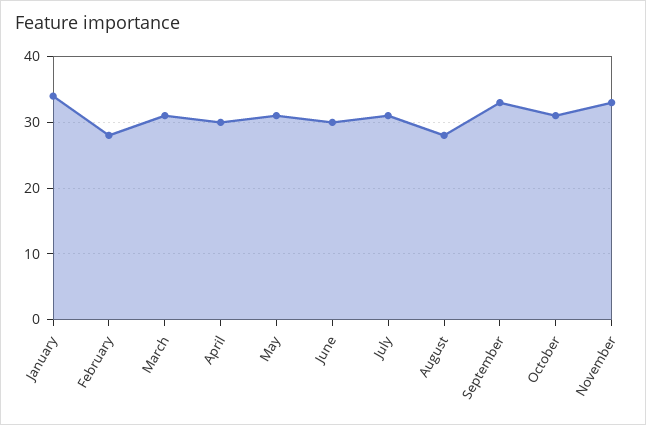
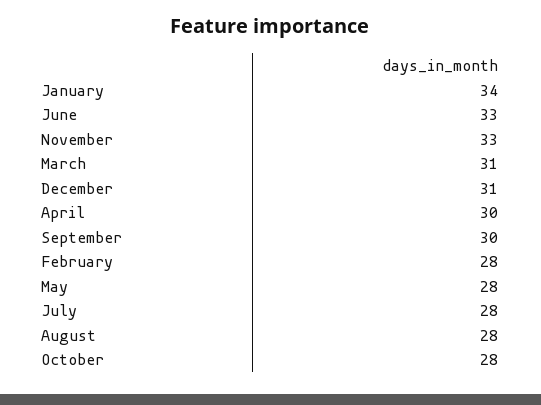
  {
    "January": 34,
    "February": 28,
    "March": 31,
    "April": 30,
-   "May": 31,
+   "May": 28,
-   "June": 30,
+   "June": 33,
-   "July": 31,
+   "July": 28,
    "August": 28,
-   "September": 33,
+   "September": 30,
-   "October": 31,
+   "October": 28,
-   "November": 33
+   "November": 33,
+   "December": 31
  }

